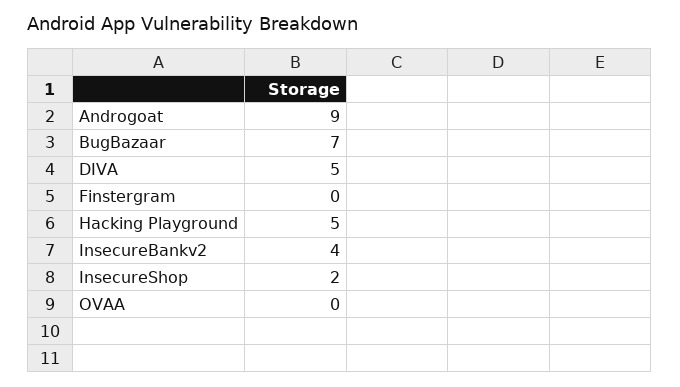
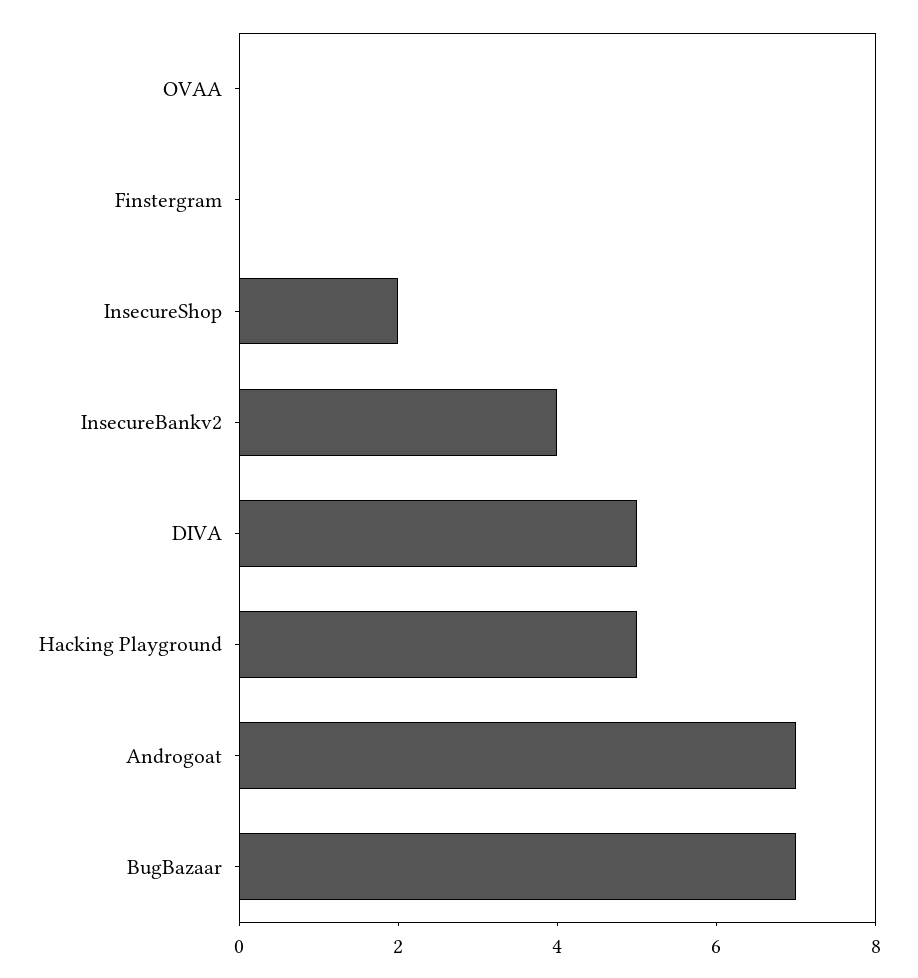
  {
-   "Androgoat": 9,
+   "Androgoat": 7,
    "BugBazaar": 7,
    "DIVA": 5,
    "Finstergram": 0,
    "Hacking Playground": 5,
    "InsecureBankv2": 4,
    "InsecureShop": 2,
    "OVAA": 0
  }

